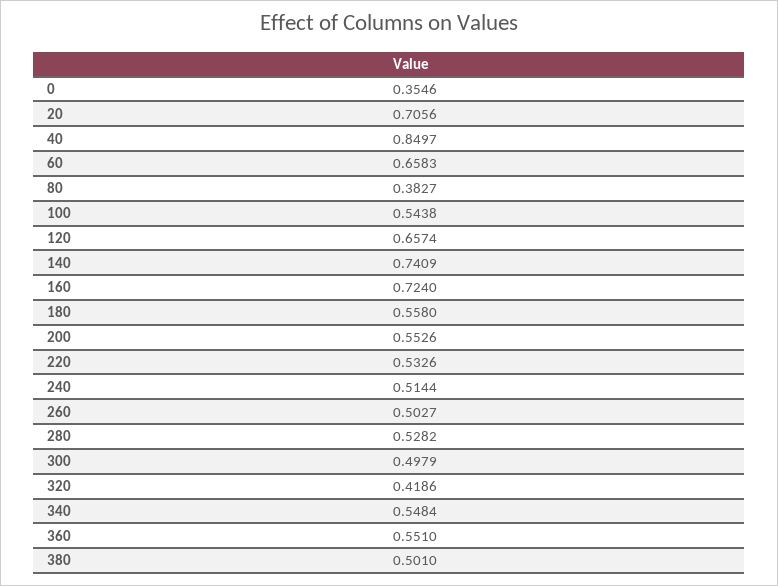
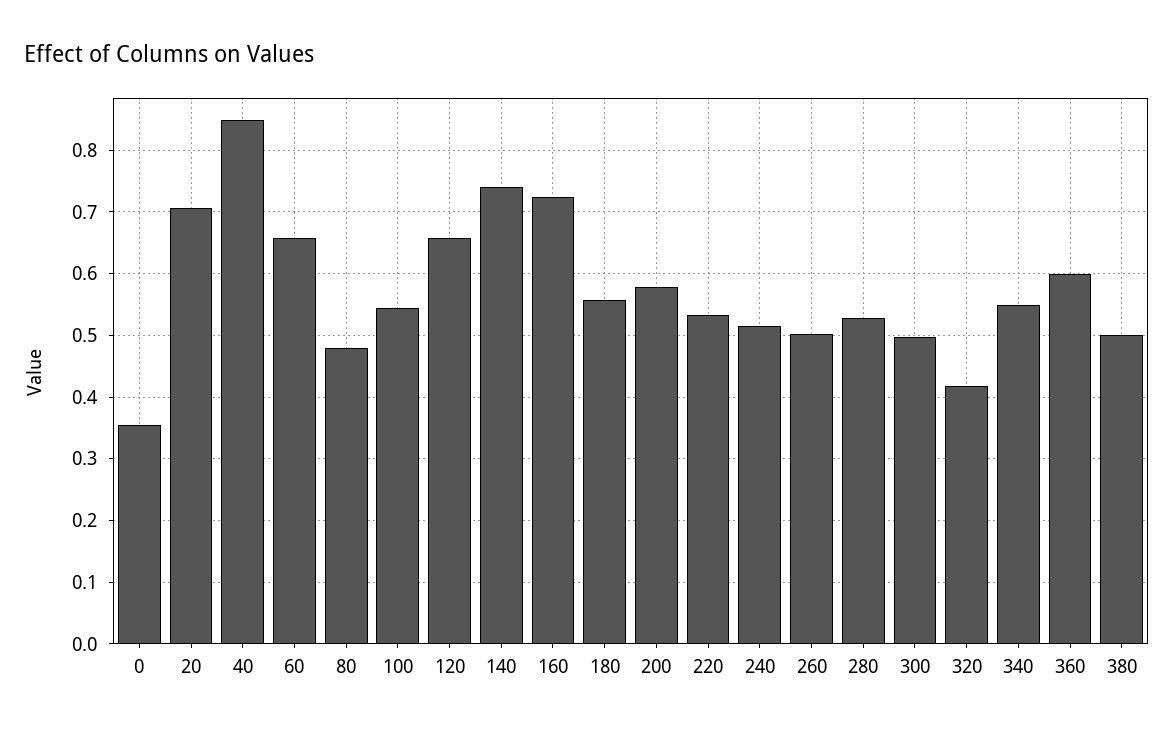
  {
    "0": 0.3546,
    "20": 0.7056,
    "40": 0.8497,
    "60": 0.6583,
-   "80": 0.3827,
+   "80": 0.48,
    "100": 0.5438,
    "120": 0.6574,
    "140": 0.7409,
    "160": 0.724,
    "180": 0.558,
-   "200": 0.5526,
+   "200": 0.58,
    "220": 0.5326,
    "240": 0.5144,
    "260": 0.5027,
    "280": 0.5282,
    "300": 0.4979,
    "320": 0.4186,
    "340": 0.5484,
-   "360": 0.551,
+   "360": 0.6,
    "380": 0.501
  }

